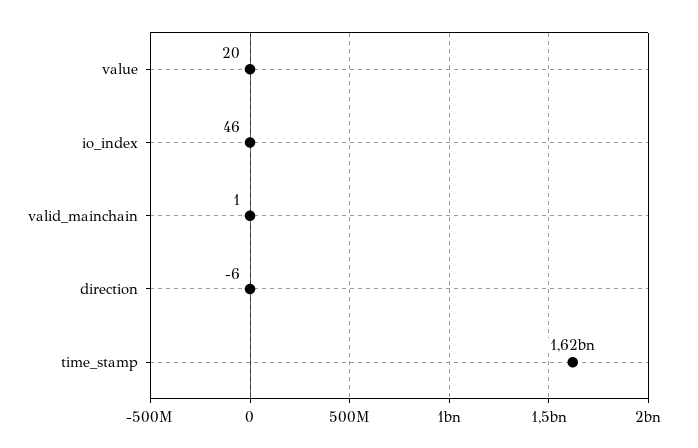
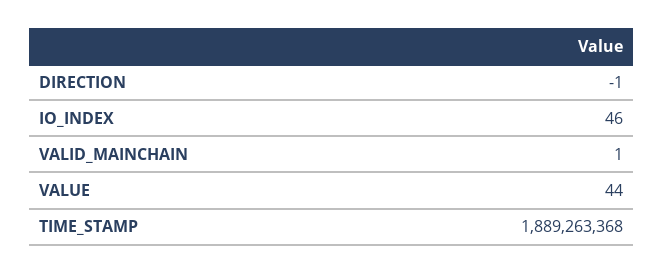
  {
-   "value": 20,
+   "value": 44,
    "io_index": 46,
    "valid_mainchain": 1,
-   "direction": -6,
+   "direction": -1,
-   "time_stamp": 1620000000
+   "time_stamp": 1889263368
  }

